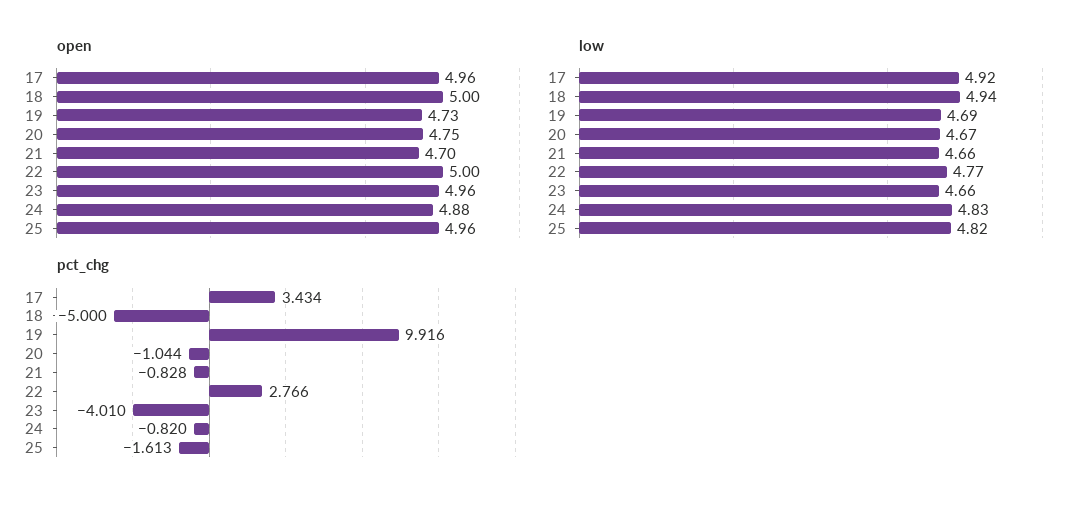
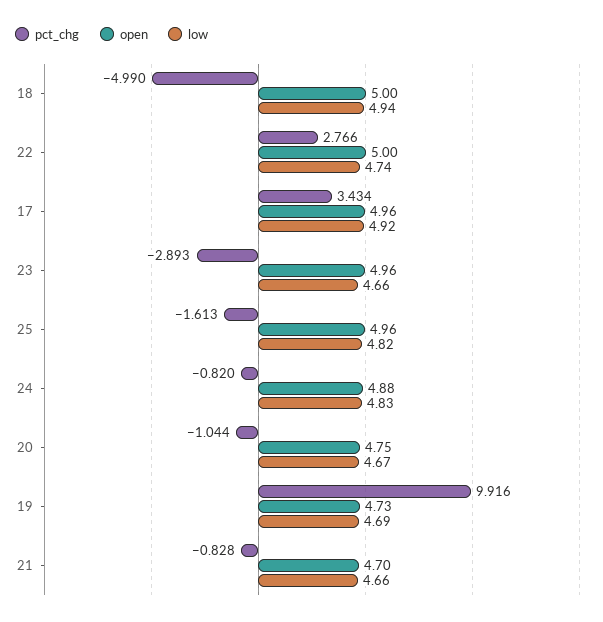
  {
    "open": {
      "17": 4.96,
      "18": 5,
      "19": 4.73,
      "20": 4.75,
      "21": 4.7,
      "22": 5,
      "23": 4.96,
      "24": 4.88,
      "25": 4.96
    },
    "low": {
      "17": 4.92,
      "18": 4.94,
      "19": 4.69,
      "20": 4.67,
      "21": 4.66,
-     "22": 4.77,
+     "22": 4.74,
      "23": 4.66,
      "24": 4.83,
      "25": 4.82
    },
    "pct_chg": {
      "17": 3.434,
-     "18": -5,
+     "18": -4.99,
      "19": 9.916,
      "20": -1.044,
      "21": -0.828,
      "22": 2.766,
-     "23": -4.01,
+     "23": -2.893,
      "24": -0.82,
      "25": -1.613
    }
  }

